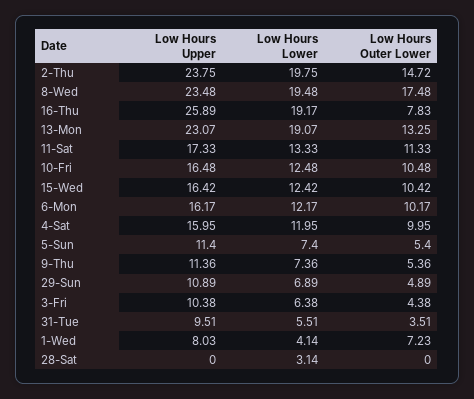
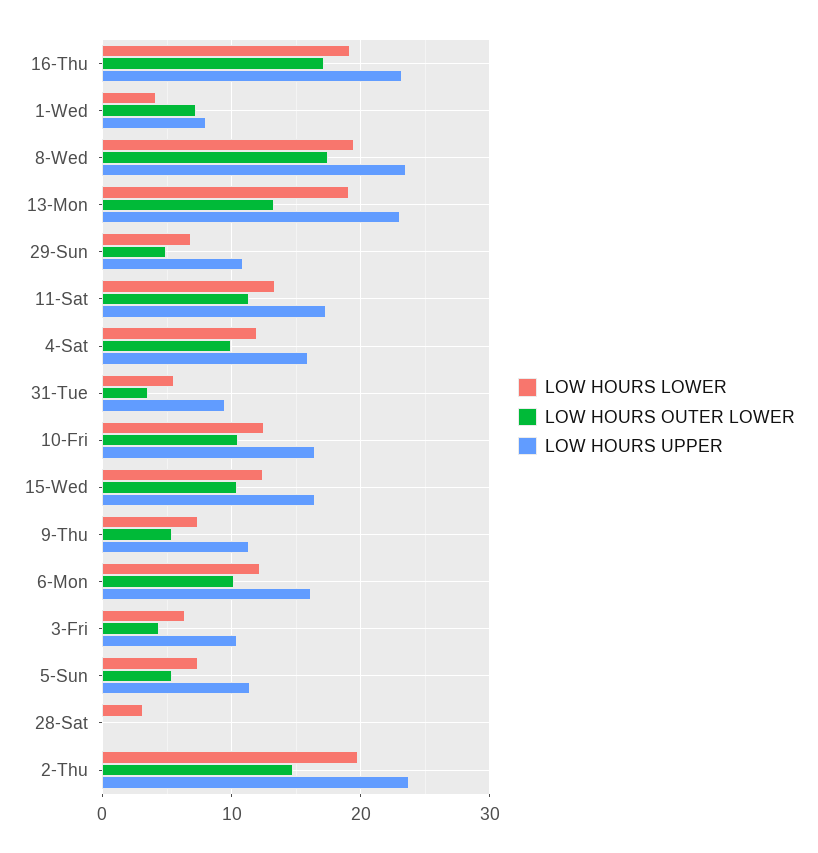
  {
    "Low Hours Upper": {
      "2-Thu": 23.75,
      "8-Wed": 23.48,
-     "16-Thu": 25.89,
+     "16-Thu": 23,
      "13-Mon": 23.07,
      "11-Sat": 17.33,
      "10-Fri": 16.48,
      "15-Wed": 16.42,
      "6-Mon": 16.17,
      "4-Sat": 15.95,
      "5-Sun": 11.4,
      "9-Thu": 11.36,
      "29-Sun": 10.89,
      "3-Fri": 10.38,
      "31-Tue": 9.51,
      "1-Wed": 8.03,
      "28-Sat": 0
    },
    "Low Hours Lower": {
      "2-Thu": 19.75,
      "8-Wed": 19.48,
      "16-Thu": 19.17,
      "13-Mon": 19.07,
      "11-Sat": 13.33,
      "10-Fri": 12.48,
      "15-Wed": 12.42,
      "6-Mon": 12.17,
      "4-Sat": 11.95,
      "5-Sun": 7.4,
      "9-Thu": 7.36,
      "29-Sun": 6.89,
      "3-Fri": 6.38,
      "31-Tue": 5.51,
      "1-Wed": 4.14,
      "28-Sat": 3.14
    },
    "Low Hours Outer Lower": {
      "2-Thu": 14.72,
      "8-Wed": 17.48,
-     "16-Thu": 7.83,
+     "16-Thu": 17,
      "13-Mon": 13.25,
      "11-Sat": 11.33,
      "10-Fri": 10.48,
      "15-Wed": 10.42,
      "6-Mon": 10.17,
      "4-Sat": 9.95,
      "5-Sun": 5.4,
      "9-Thu": 5.36,
      "29-Sun": 4.89,
      "3-Fri": 4.38,
      "31-Tue": 3.51,
      "1-Wed": 7.23,
      "28-Sat": 0
    }
  }

